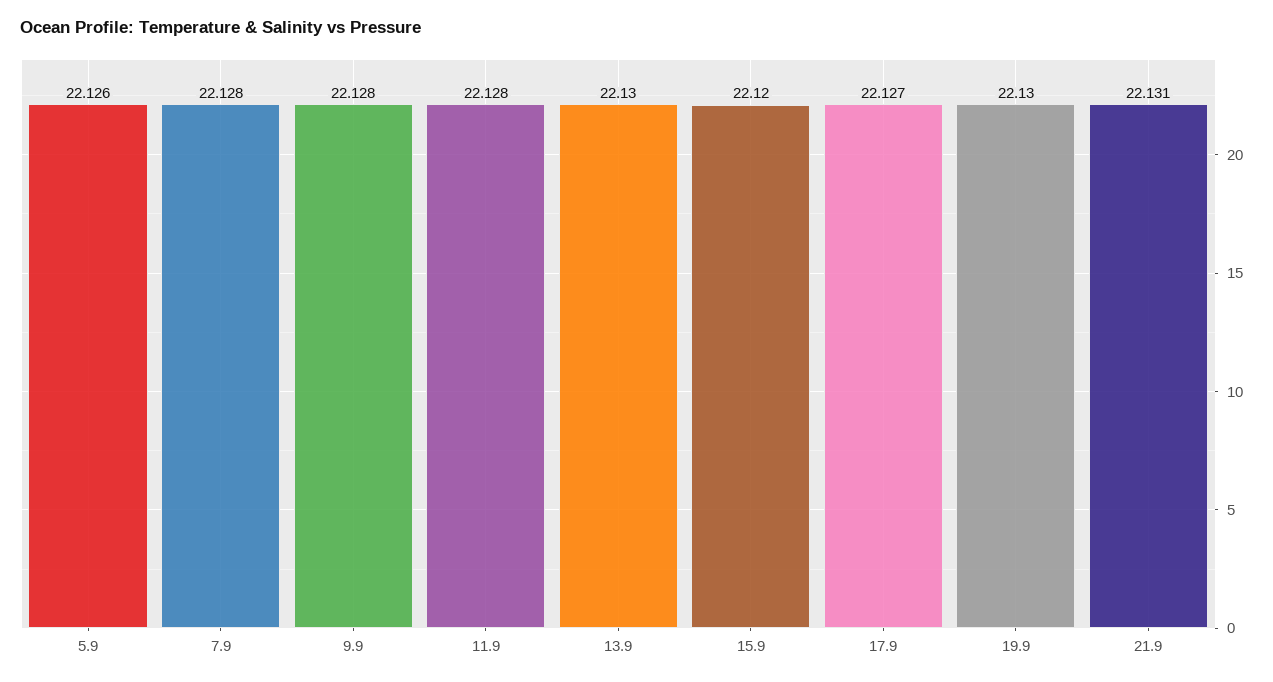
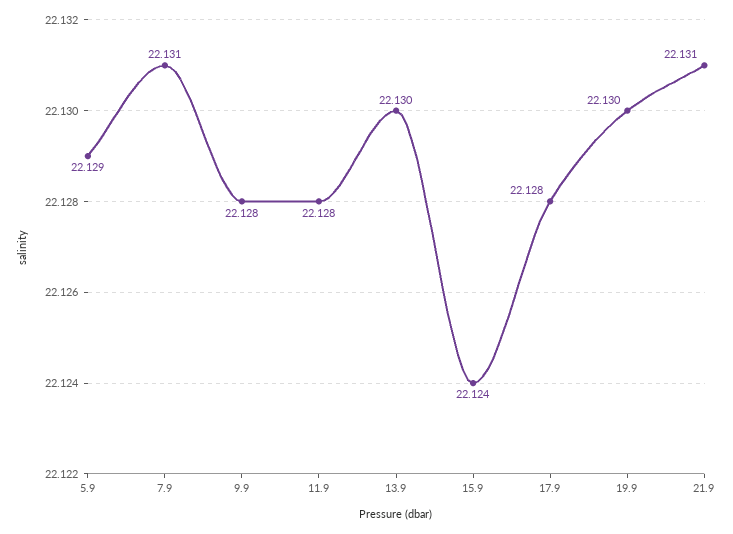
  {
-   "5.9": 22.126,
+   "5.9": 22.129,
-   "7.9": 22.128,
+   "7.9": 22.131,
    "9.9": 22.128,
    "11.9": 22.128,
    "13.9": 22.13,
-   "15.9": 22.12,
+   "15.9": 22.124,
-   "17.9": 22.127,
+   "17.9": 22.128,
    "19.9": 22.13,
    "21.9": 22.131
  }

